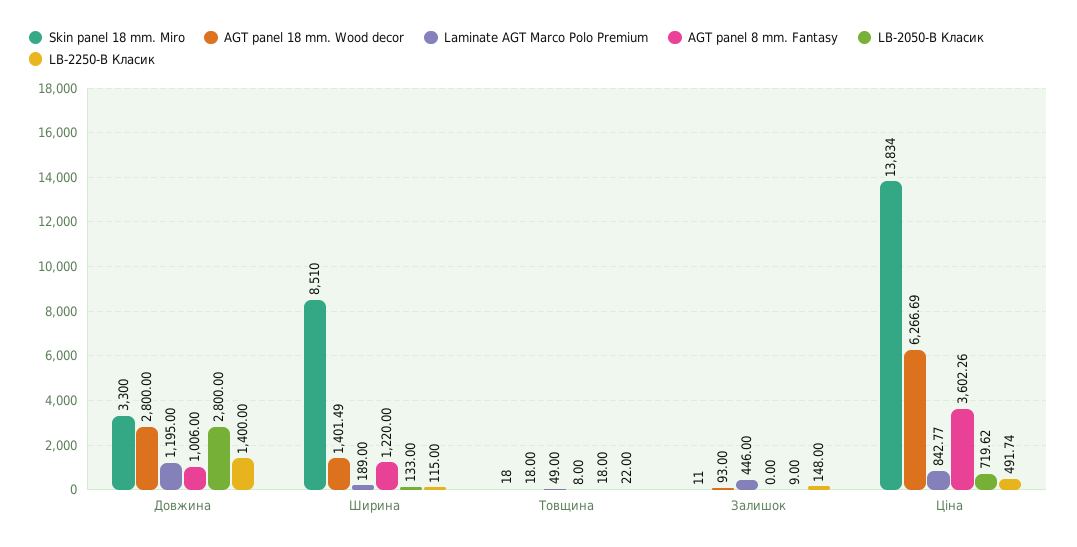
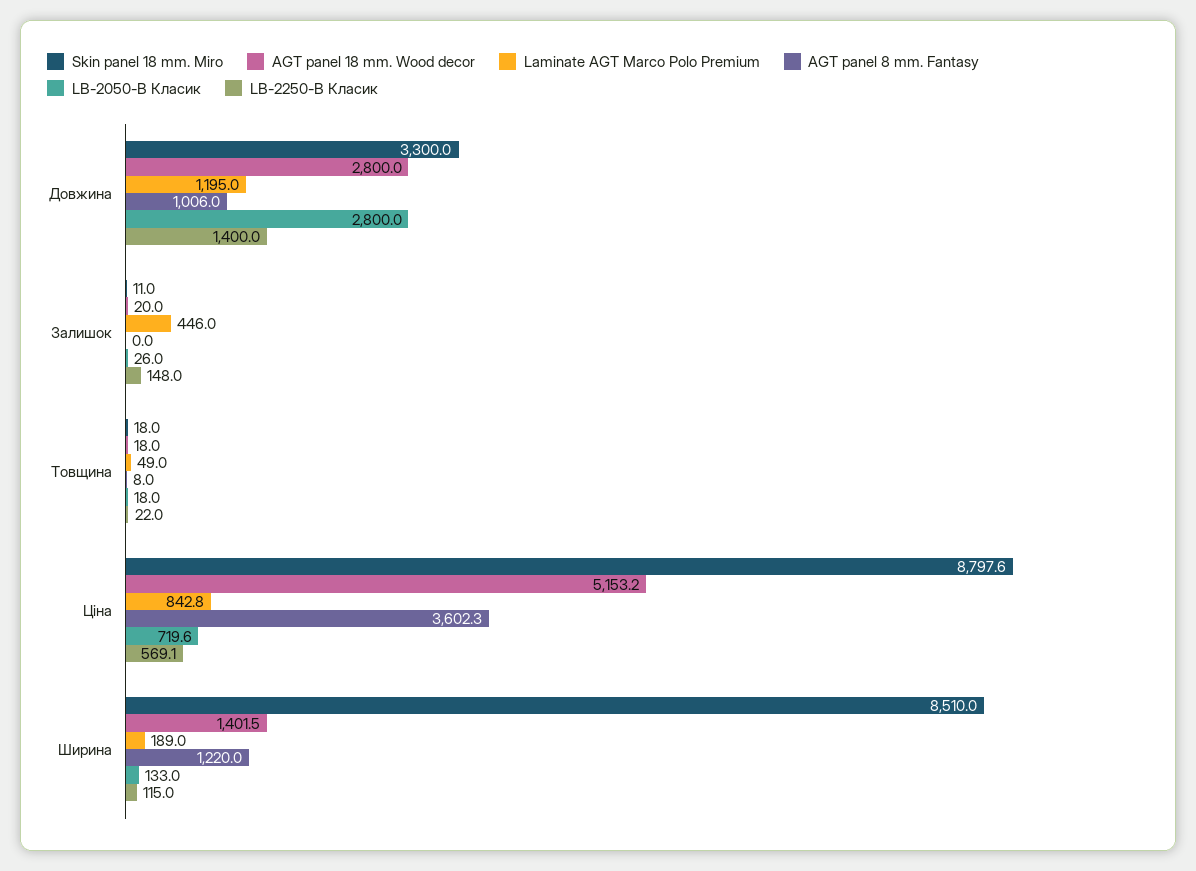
  {
    "Skin panel 18 mm. Miro": {
      "Довжина": 3300,
      "Ширина": 8510,
      "Товщина": 18,
      "Залишок": 11,
-     "Ціна": 13834
+     "Ціна": 8797.6
    },
    "AGT panel 18 mm. Wood decor": {
      "Довжина": 2800,
      "Ширина": 1401.49,
      "Товщина": 18,
-     "Залишок": 93,
+     "Залишок": 20,
-     "Ціна": 6266.69
+     "Ціна": 5153.2
    },
    "Laminate AGT Marco Polo Premium": {
      "Довжина": 1195,
      "Ширина": 189,
      "Товщина": 49,
      "Залишок": 446,
      "Ціна": 842.77
    },
    "AGT panel 8 mm. Fantasy": {
      "Довжина": 1006,
      "Ширина": 1220,
      "Товщина": 8,
      "Залишок": 0,
      "Ціна": 3602.26
    },
    "LB-2050-В Класик": {
      "Довжина": 2800,
      "Ширина": 133,
      "Товщина": 18,
-     "Залишок": 9,
+     "Залишок": 26,
      "Ціна": 719.62
    },
    "LB-2250-В Класик": {
      "Довжина": 1400,
      "Ширина": 115,
      "Товщина": 22,
      "Залишок": 148,
-     "Ціна": 491.74
+     "Ціна": 569.1
    }
  }

